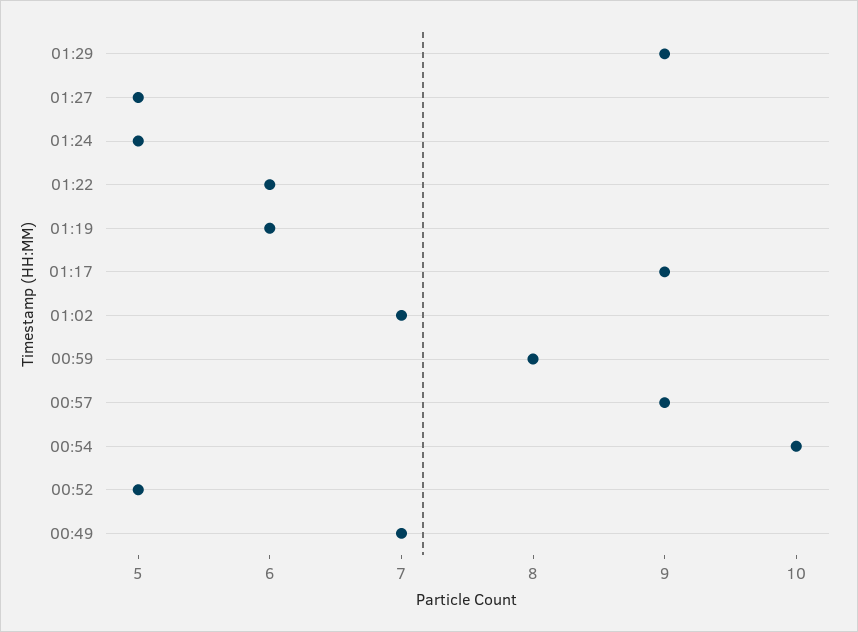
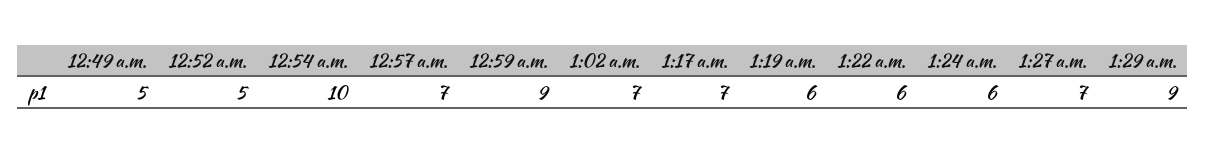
  {
    "01:29": 9,
-   "01:27": 5,
+   "01:27": 7,
-   "01:24": 5,
+   "01:24": 6,
    "01:22": 6,
    "01:19": 6,
-   "01:17": 9,
+   "01:17": 7,
    "01:02": 7,
-   "00:59": 8,
+   "00:59": 9,
-   "00:57": 9,
+   "00:57": 7,
    "00:54": 10,
    "00:52": 5,
-   "00:49": 7
+   "00:49": 5
  }

